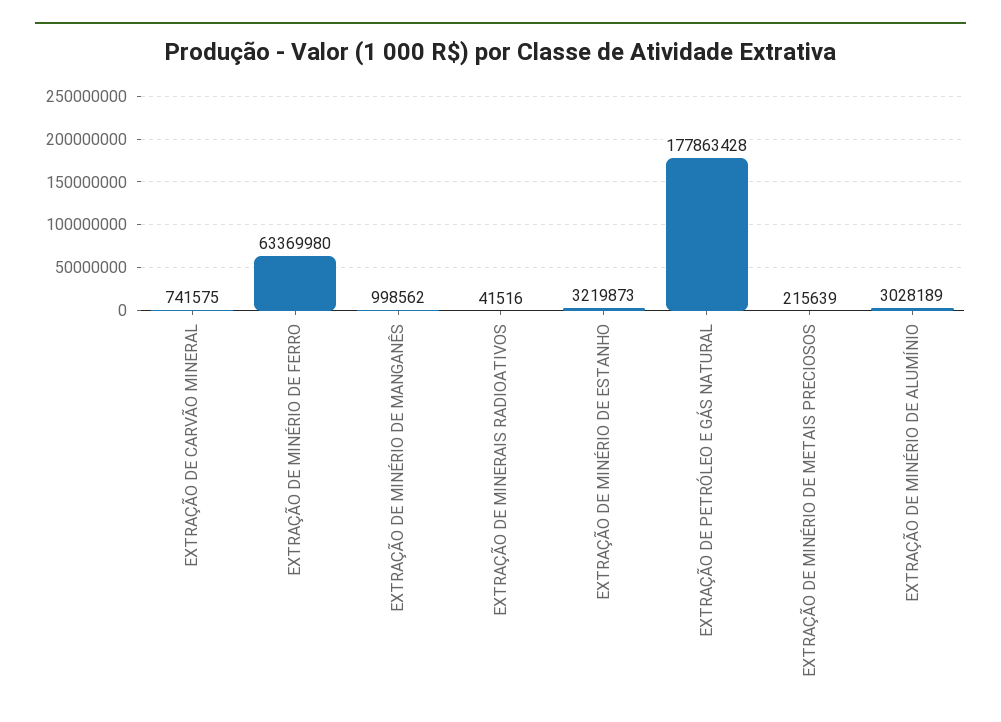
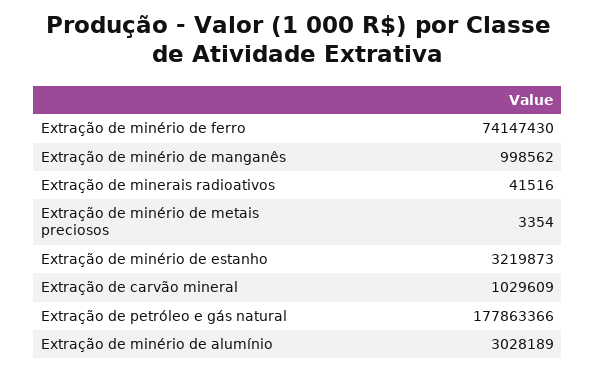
  {
-   "EXTRAÇÃO DE CARVÃO MINERAL": 741575,
+   "EXTRAÇÃO DE CARVÃO MINERAL": 1029609,
-   "EXTRAÇÃO DE MINÉRIO DE FERRO": 63369980,
+   "EXTRAÇÃO DE MINÉRIO DE FERRO": 74147430,
    "EXTRAÇÃO DE MINÉRIO DE MANGANÊS": 998562,
    "EXTRAÇÃO DE MINERAIS RADIOATIVOS": 41516,
    "EXTRAÇÃO DE MINÉRIO DE ESTANHO": 3219873,
-   "EXTRAÇÃO DE PETRÓLEO E GÁS NATURAL": 177863428,
+   "EXTRAÇÃO DE PETRÓLEO E GÁS NATURAL": 177863366,
-   "EXTRAÇÃO DE MINÉRIO DE METAIS PRECIOSOS": 215639,
+   "EXTRAÇÃO DE MINÉRIO DE METAIS PRECIOSOS": 3354,
    "EXTRAÇÃO DE MINÉRIO DE ALUMÍNIO": 3028189
  }

